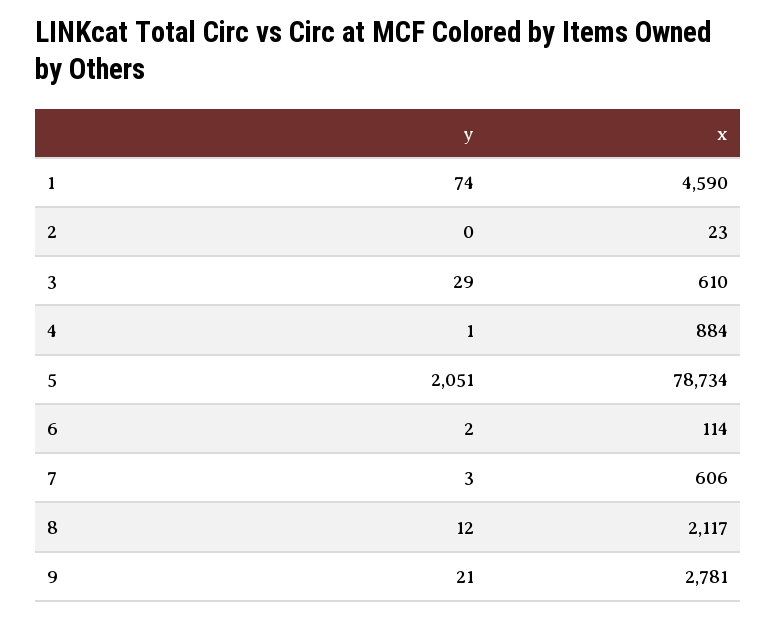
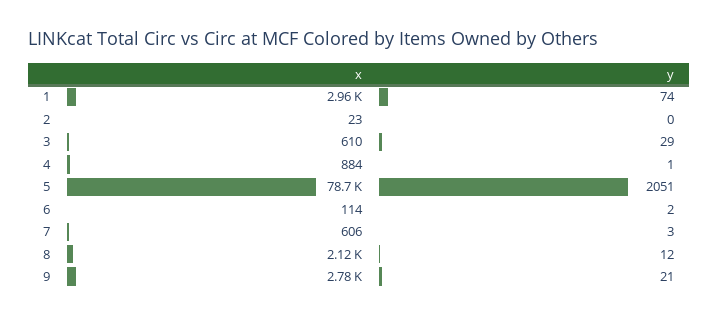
  {
    "y": {
      "1": 74,
      "2": 0,
      "3": 29,
      "4": 1,
      "5": 2051,
      "6": 2,
      "7": 3,
      "8": 12,
      "9": 21
    },
    "x": {
-     "1": 4590,
+     "1": 2960,
      "2": 23,
      "3": 610,
      "4": 884,
      "5": 78734,
      "6": 114,
      "7": 606,
      "8": 2117,
      "9": 2781
    }
  }

